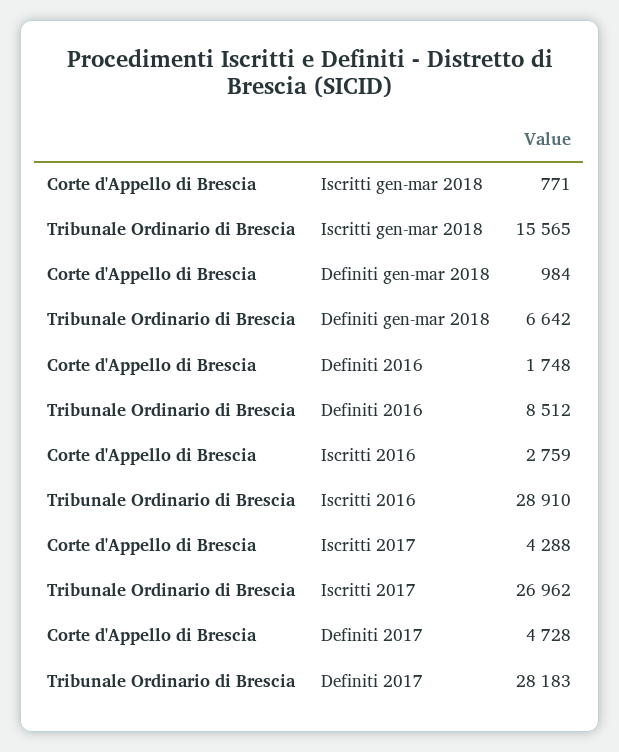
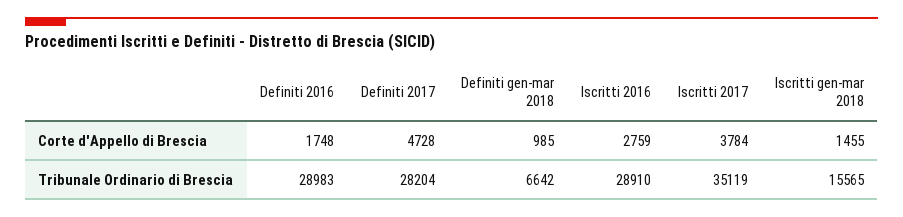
  {
    "Corte d'Appello di Brescia": {
-     "Iscritti gen-mar 2018": 771,
+     "Iscritti gen-mar 2018": 1455,
-     "Definiti gen-mar 2018": 984,
+     "Definiti gen-mar 2018": 985,
      "Definiti 2016": 1748,
      "Iscritti 2016": 2759,
-     "Iscritti 2017": 4288,
+     "Iscritti 2017": 3784,
      "Definiti 2017": 4728
    },
    "Tribunale Ordinario di Brescia": {
      "Iscritti gen-mar 2018": 15565,
      "Definiti gen-mar 2018": 6642,
-     "Definiti 2016": 8512,
+     "Definiti 2016": 28983,
      "Iscritti 2016": 28910,
-     "Iscritti 2017": 26962,
+     "Iscritti 2017": 35119,
-     "Definiti 2017": 28183
+     "Definiti 2017": 28204
    }
  }

